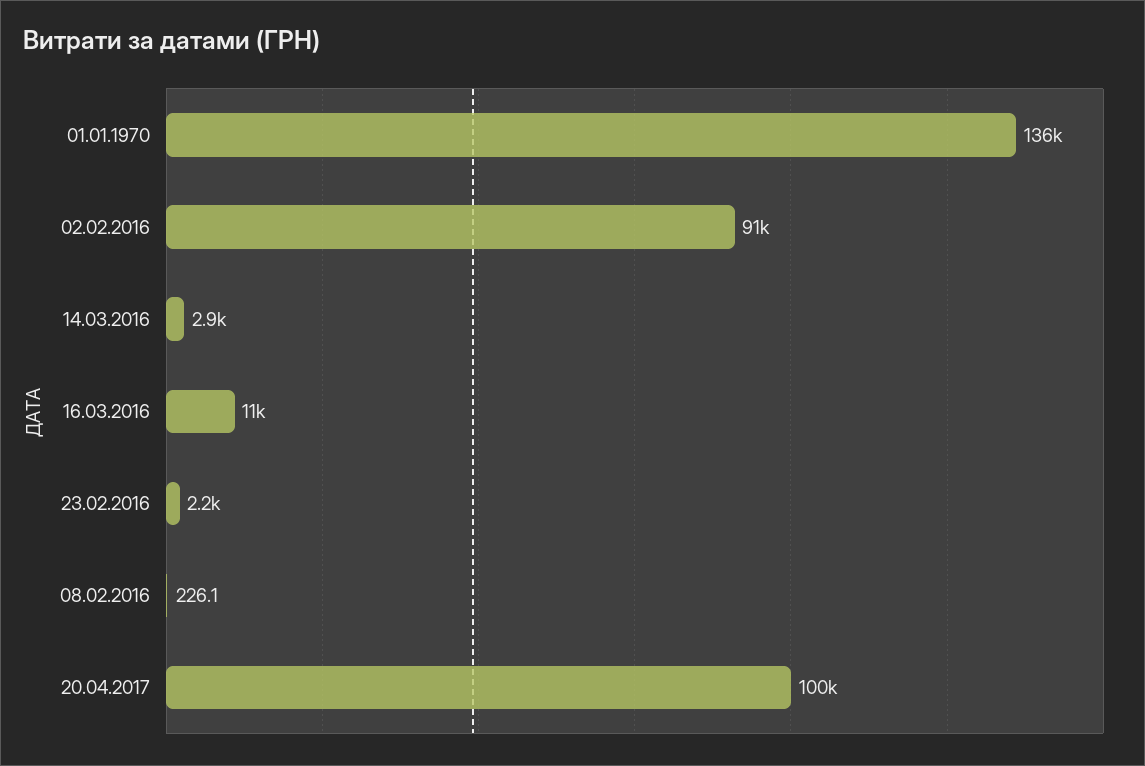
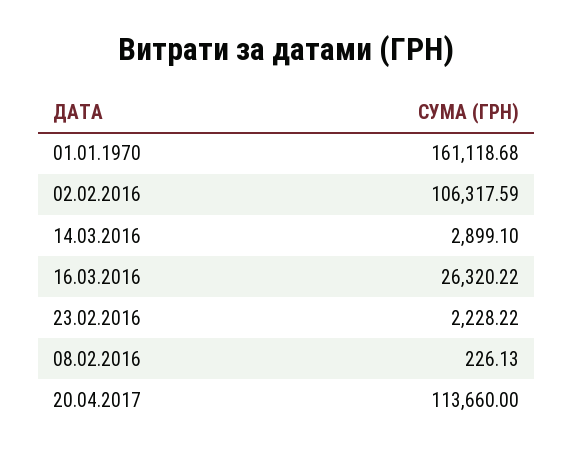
  {
-   "01.01.1970": 136000,
+   "01.01.1970": 161118.68,
-   "02.02.2016": 91000,
+   "02.02.2016": 106317.59,
    "14.03.2016": 2899.1,
-   "16.03.2016": 11000,
+   "16.03.2016": 26320.22,
    "23.02.2016": 2228.22,
    "08.02.2016": 226.13,
-   "20.04.2017": 100000
+   "20.04.2017": 113660
  }

